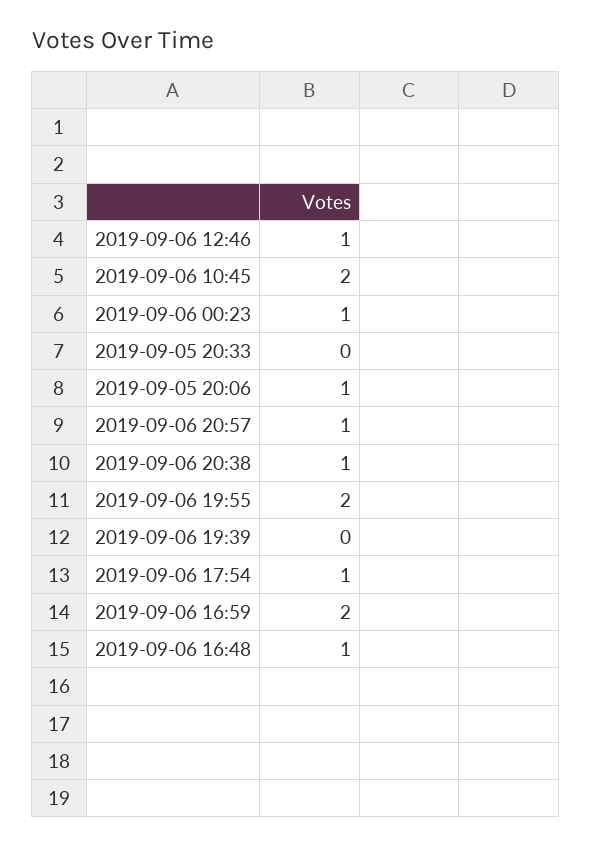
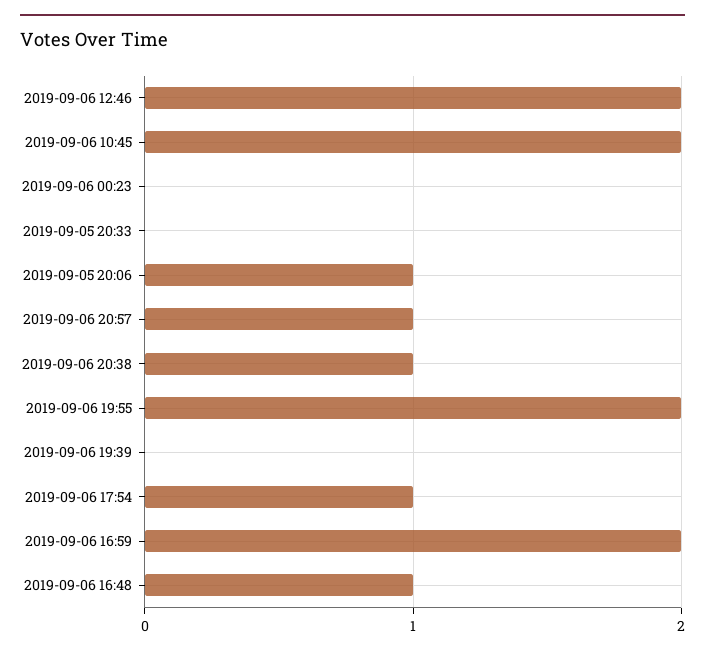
  {
-   "2019-09-06 12:46": 1,
+   "2019-09-06 12:46": 2,
    "2019-09-06 10:45": 2,
-   "2019-09-06 00:23": 1,
+   "2019-09-06 00:23": 0,
    "2019-09-05 20:33": 0,
    "2019-09-05 20:06": 1,
    "2019-09-06 20:57": 1,
    "2019-09-06 20:38": 1,
    "2019-09-06 19:55": 2,
    "2019-09-06 19:39": 0,
    "2019-09-06 17:54": 1,
    "2019-09-06 16:59": 2,
    "2019-09-06 16:48": 1
  }

